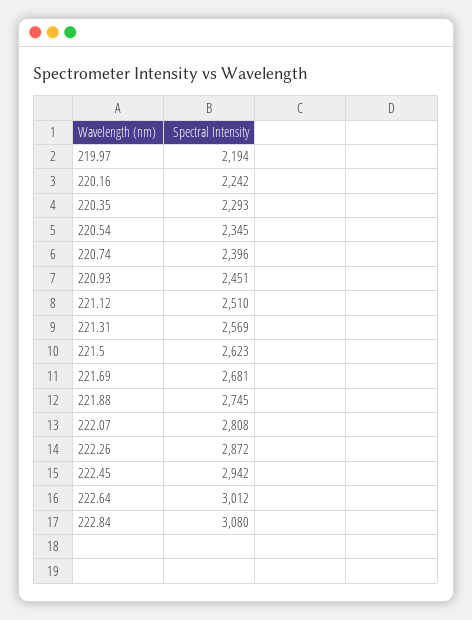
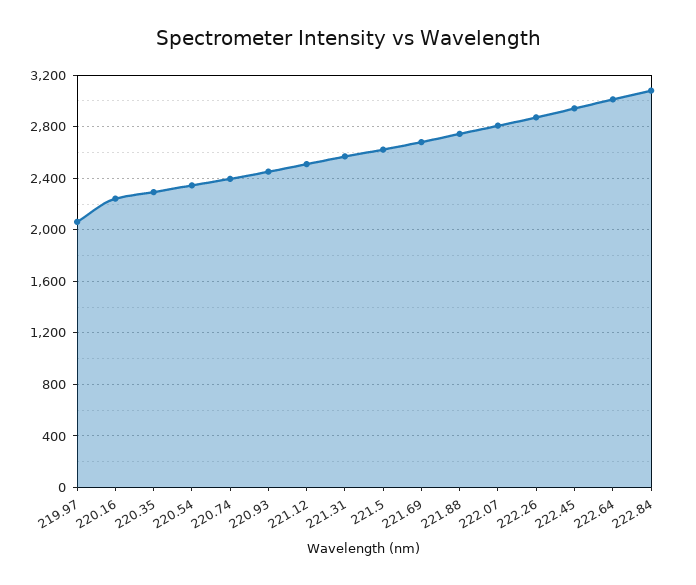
  {
-   "219.97": 2194,
+   "219.97": 2050,
    "220.16": 2242,
    "220.35": 2293,
    "220.54": 2345,
    "220.74": 2396,
    "220.93": 2451,
    "221.12": 2510,
    "221.31": 2569,
    "221.5": 2623,
    "221.69": 2681,
    "221.88": 2745,
    "222.07": 2808,
    "222.26": 2872,
    "222.45": 2942,
    "222.64": 3012,
    "222.84": 3080
  }

